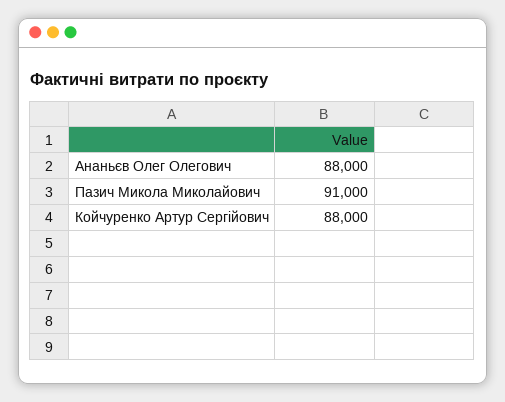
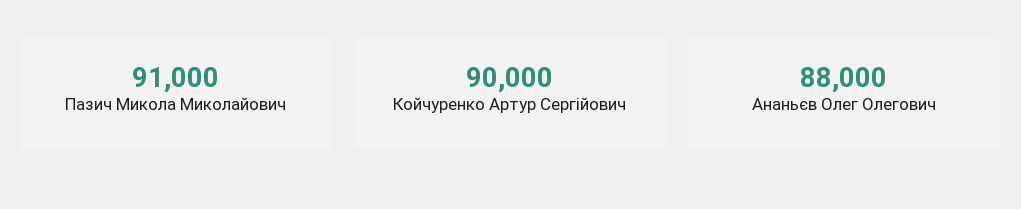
  {
    "Ананьєв Олег Олегович": 88000,
    "Пазич Микола Миколайович": 91000,
-   "Койчуренко Артур Сергійович": 88000
+   "Койчуренко Артур Сергійович": 90000
  }

